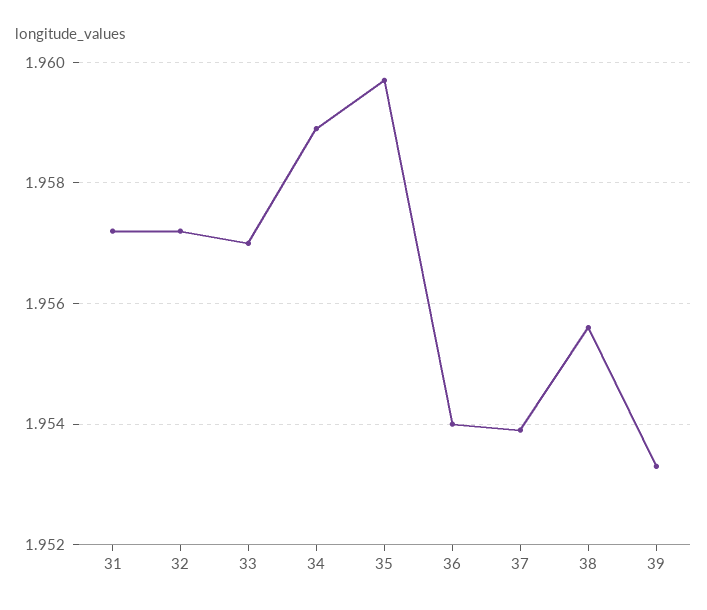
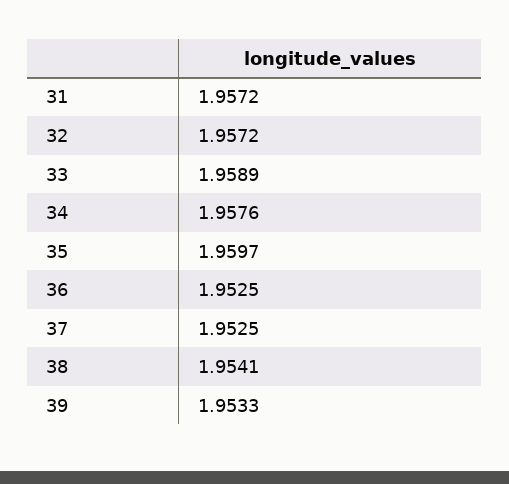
  {
    "31": 1.9572,
    "32": 1.9572,
-   "33": 1.957,
+   "33": 1.9589,
-   "34": 1.959,
+   "34": 1.9576,
    "35": 1.9597,
-   "36": 1.954,
+   "36": 1.9525,
-   "37": 1.954,
+   "37": 1.9525,
-   "38": 1.9555,
+   "38": 1.9541,
    "39": 1.9533
  }

